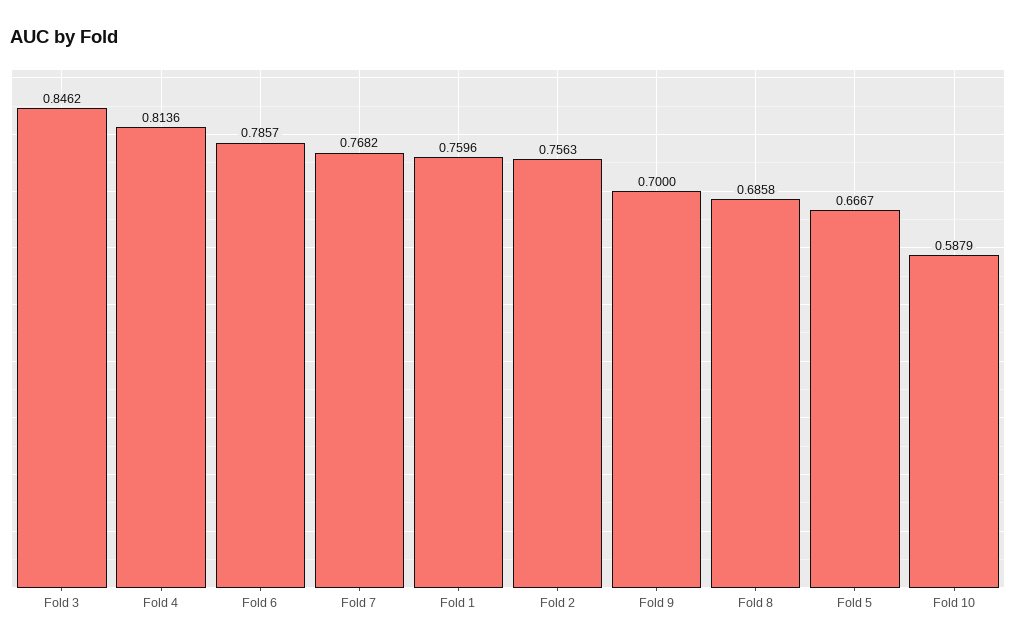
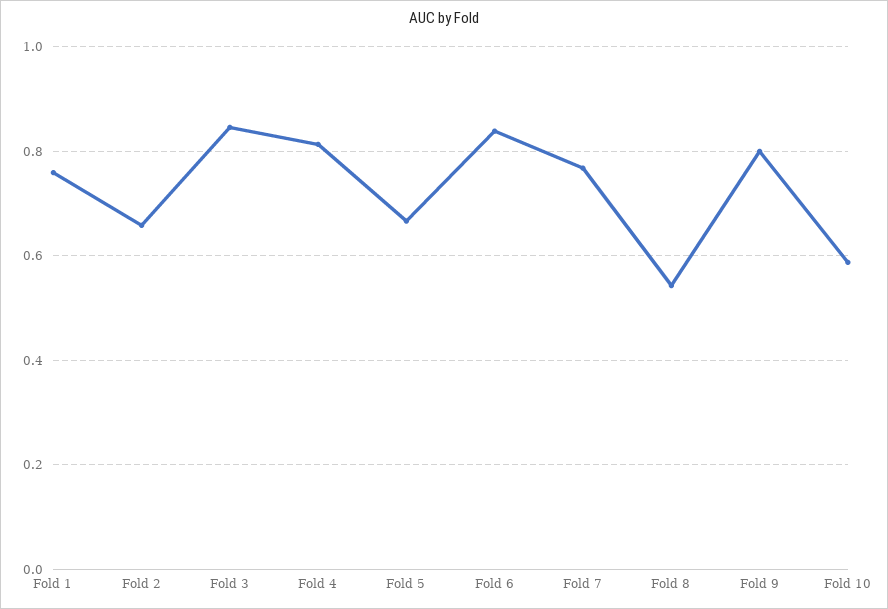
  {
    "Fold 3": 0.8462,
    "Fold 4": 0.8136,
-   "Fold 6": 0.7857,
+   "Fold 6": 0.84,
    "Fold 7": 0.7682,
    "Fold 1": 0.7596,
-   "Fold 2": 0.7563,
+   "Fold 2": 0.66,
-   "Fold 9": 0.7,
+   "Fold 9": 0.8,
-   "Fold 8": 0.6858,
+   "Fold 8": 0.54,
    "Fold 5": 0.6667,
    "Fold 10": 0.5879
  }

